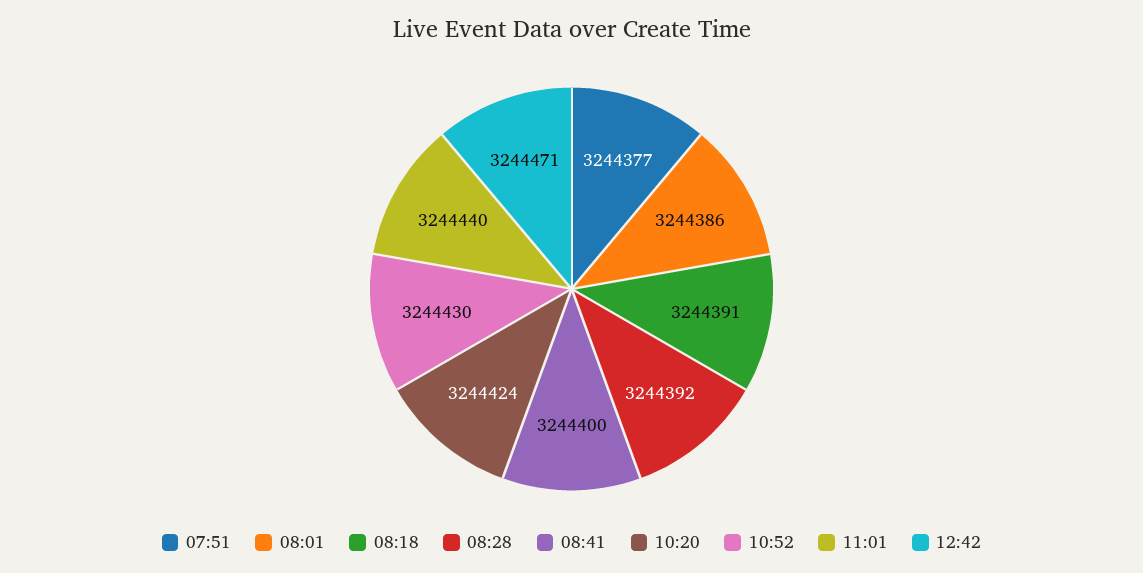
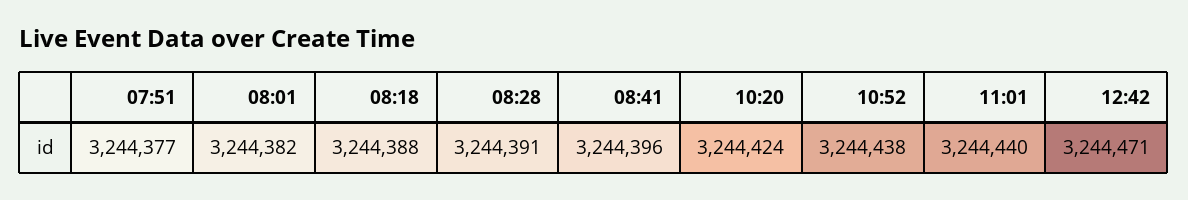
  {
    "07:51": 3244377,
-   "08:01": 3244386,
+   "08:01": 3244382,
-   "08:18": 3244391,
+   "08:18": 3244388,
-   "08:28": 3244392,
+   "08:28": 3244391,
-   "08:41": 3244400,
+   "08:41": 3244396,
    "10:20": 3244424,
-   "10:52": 3244430,
+   "10:52": 3244438,
    "11:01": 3244440,
    "12:42": 3244471
  }

